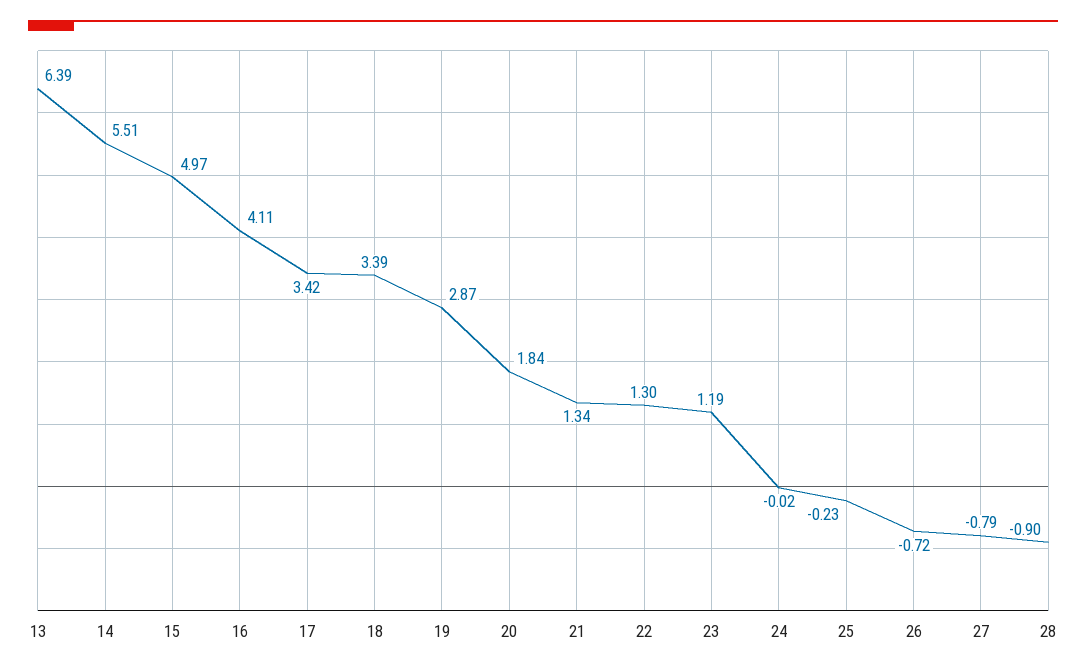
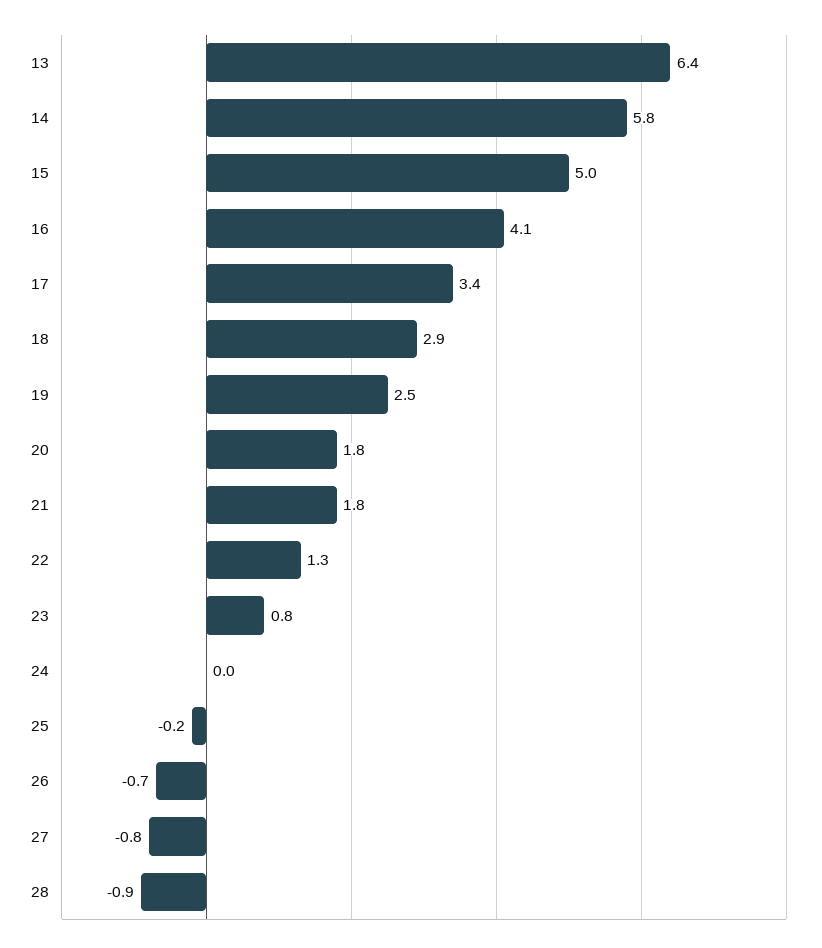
  {
    "13": 6.39,
-   "14": 5.51,
+   "14": 5.8,
    "15": 4.97,
    "16": 4.11,
    "17": 3.42,
-   "18": 3.39,
+   "18": 2.9,
-   "19": 2.87,
+   "19": 2.5,
    "20": 1.84,
-   "21": 1.34,
+   "21": 1.8,
    "22": 1.3,
-   "23": 1.19,
+   "23": 0.8,
    "24": -0.02,
    "25": -0.23,
    "26": -0.72,
    "27": -0.79,
    "28": -0.9
  }

